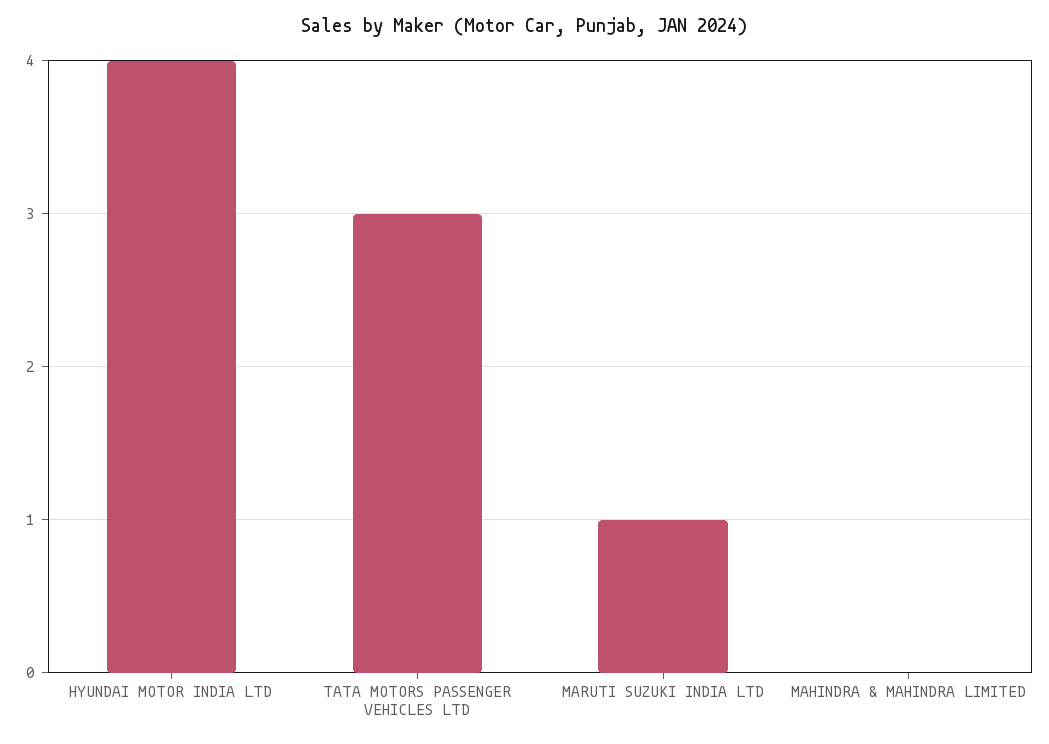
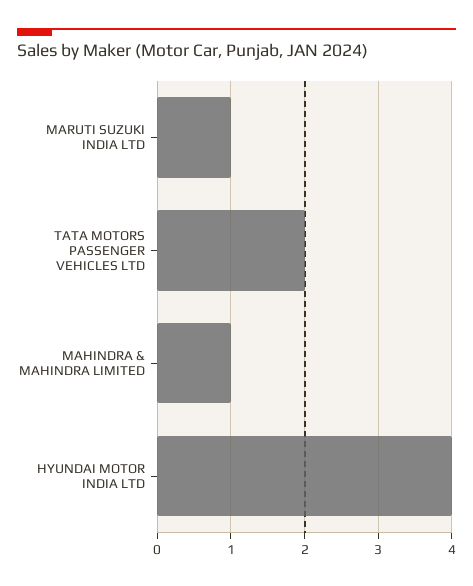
  {
    "HYUNDAI MOTOR INDIA LTD": 4,
-   "TATA MOTORS PASSENGER VEHICLES LTD": 3,
+   "TATA MOTORS PASSENGER VEHICLES LTD": 2,
    "MARUTI SUZUKI INDIA LTD": 1,
-   "MAHINDRA & MAHINDRA LIMITED": 0
+   "MAHINDRA & MAHINDRA LIMITED": 1
  }

